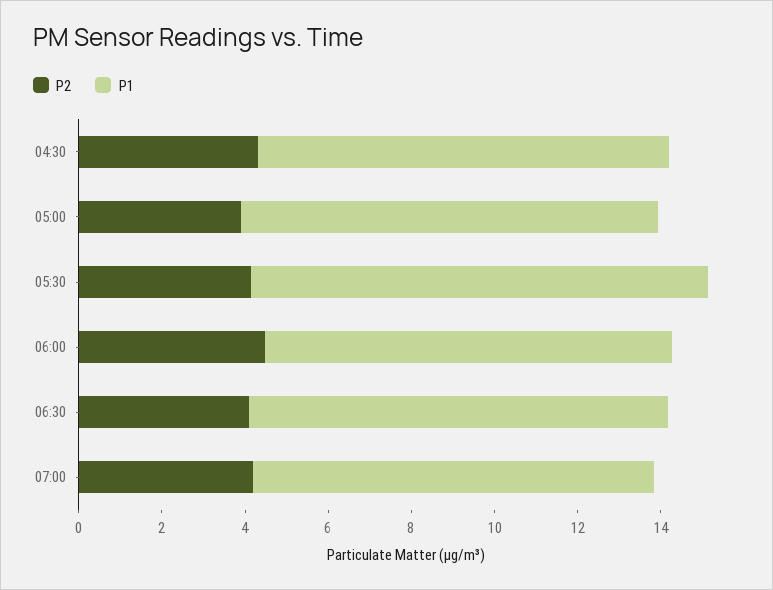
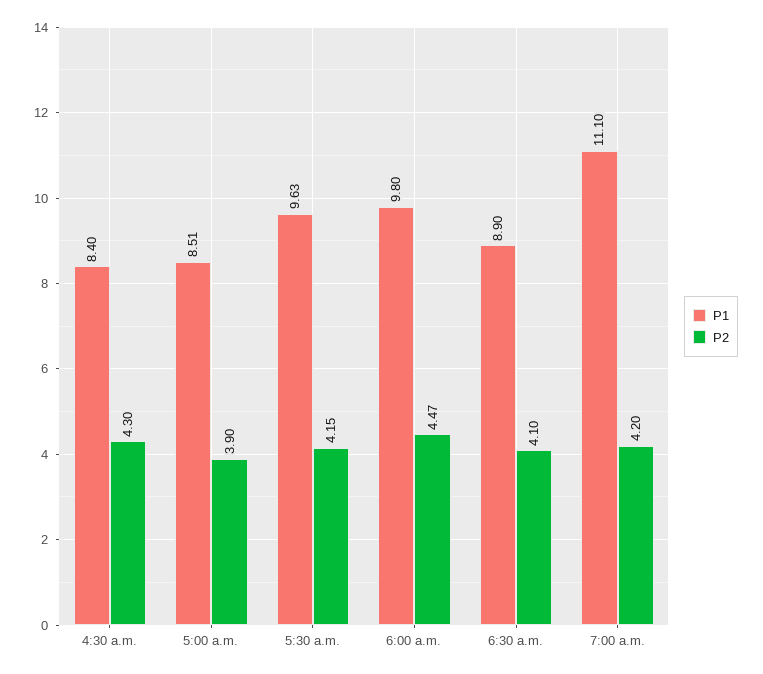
  {
    "P2": {
      "04:30": 4.3,
      "05:00": 3.9,
      "05:30": 4.15,
      "06:00": 4.47,
      "06:30": 4.1,
      "07:00": 4.2
    },
    "P1": {
-     "04:30": 10,
+     "04:30": 8.4,
-     "05:00": 10,
+     "05:00": 8.51,
-     "05:30": 11,
+     "05:30": 9.63,
      "06:00": 9.8,
-     "06:30": 10,
+     "06:30": 8.9,
-     "07:00": 9.5
+     "07:00": 11.1
    }
  }

